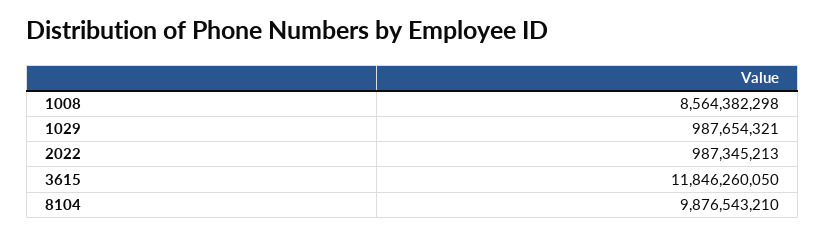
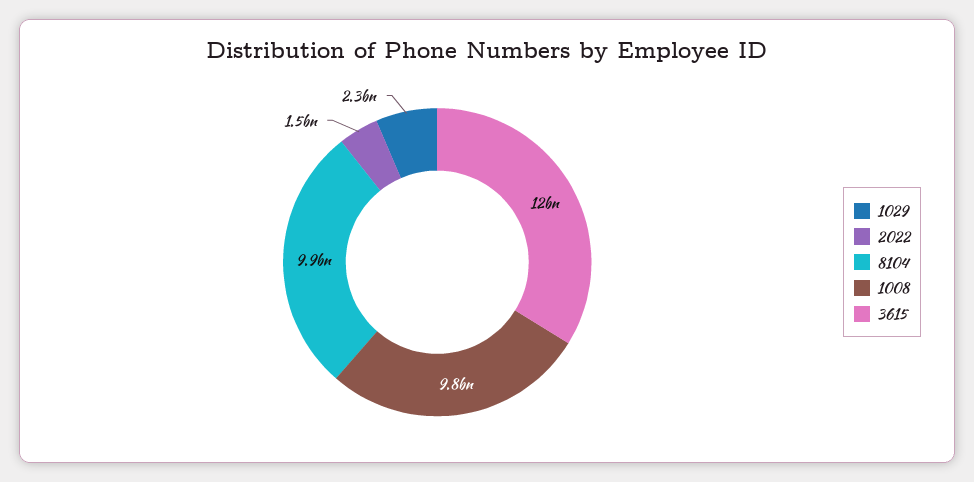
  {
-   "1008": 8564382298,
+   "1008": 9800000000,
-   "1029": 987654321,
+   "1029": 2300000000,
-   "2022": 987345213,
+   "2022": 1500000000,
    "3615": 11846260050,
    "8104": 9876543210
  }

